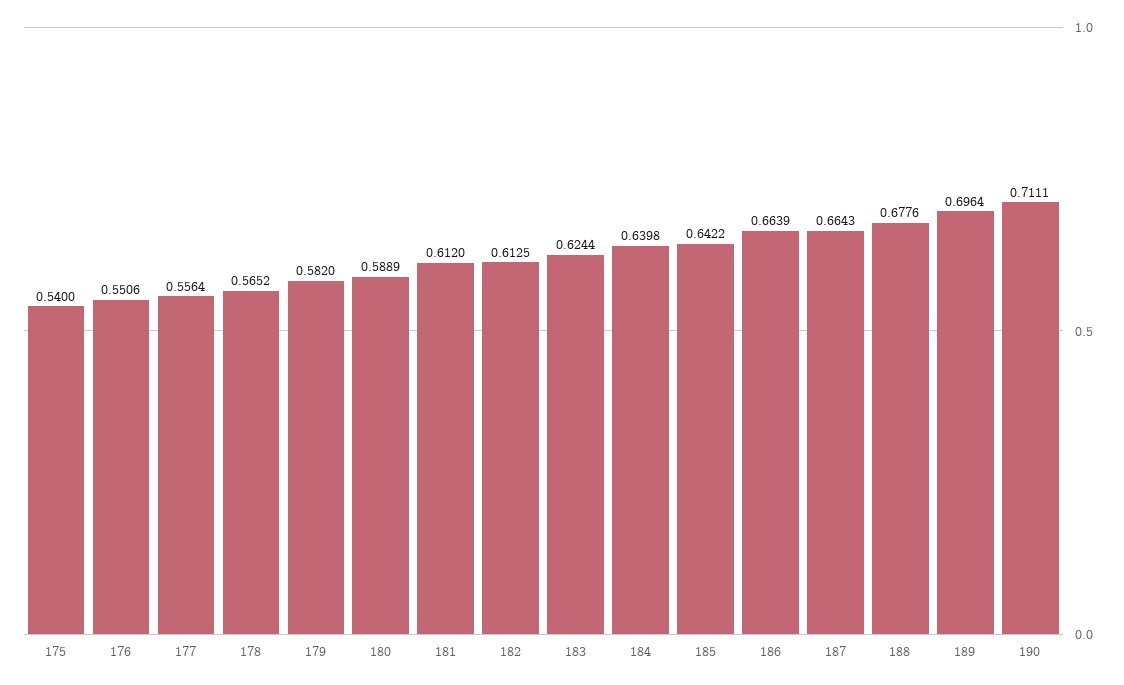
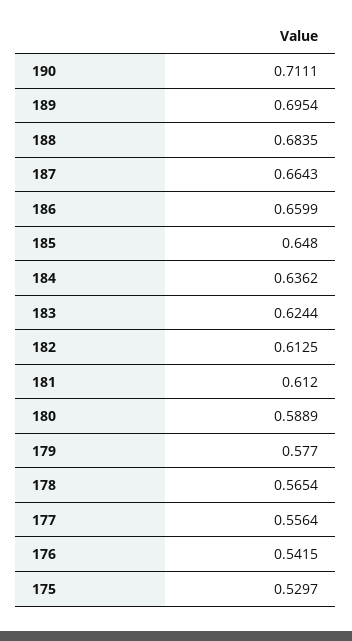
  {
-   "175": 0.54,
+   "175": 0.5297,
-   "176": 0.5506,
+   "176": 0.5415,
    "177": 0.5564,
-   "178": 0.5652,
+   "178": 0.5654,
-   "179": 0.582,
+   "179": 0.577,
    "180": 0.5889,
    "181": 0.612,
    "182": 0.6125,
    "183": 0.6244,
-   "184": 0.6398,
+   "184": 0.6362,
-   "185": 0.6422,
+   "185": 0.648,
-   "186": 0.6639,
+   "186": 0.6599,
    "187": 0.6643,
-   "188": 0.6776,
+   "188": 0.6835,
-   "189": 0.6964,
+   "189": 0.6954,
    "190": 0.7111
  }

